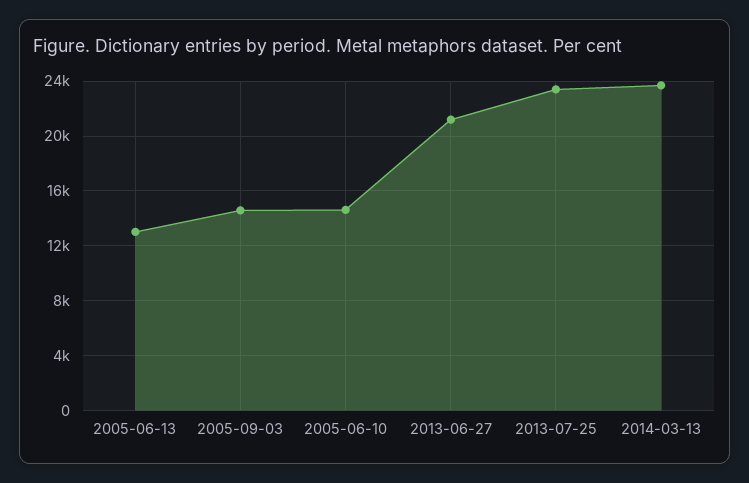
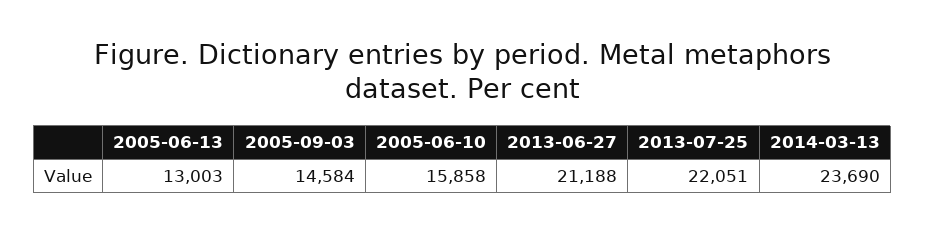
  {
    "2005-06-13": 13003,
    "2005-09-03": 14584,
-   "2005-06-10": 14500,
+   "2005-06-10": 15858,
    "2013-06-27": 21188,
-   "2013-07-25": 23500,
+   "2013-07-25": 22051,
    "2014-03-13": 23690
  }

